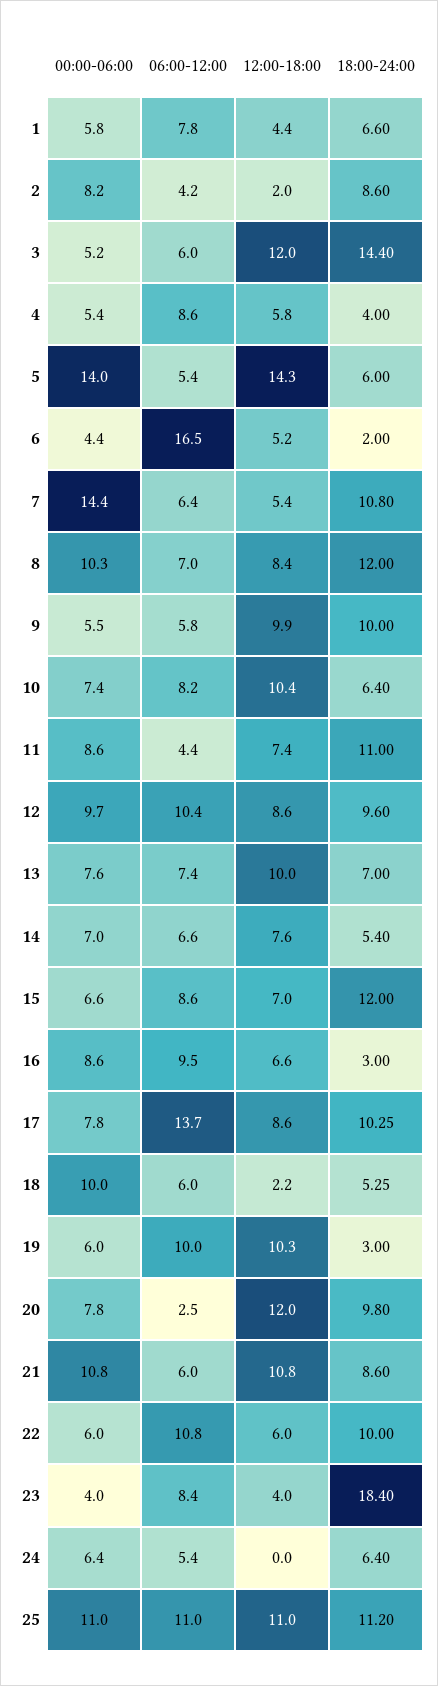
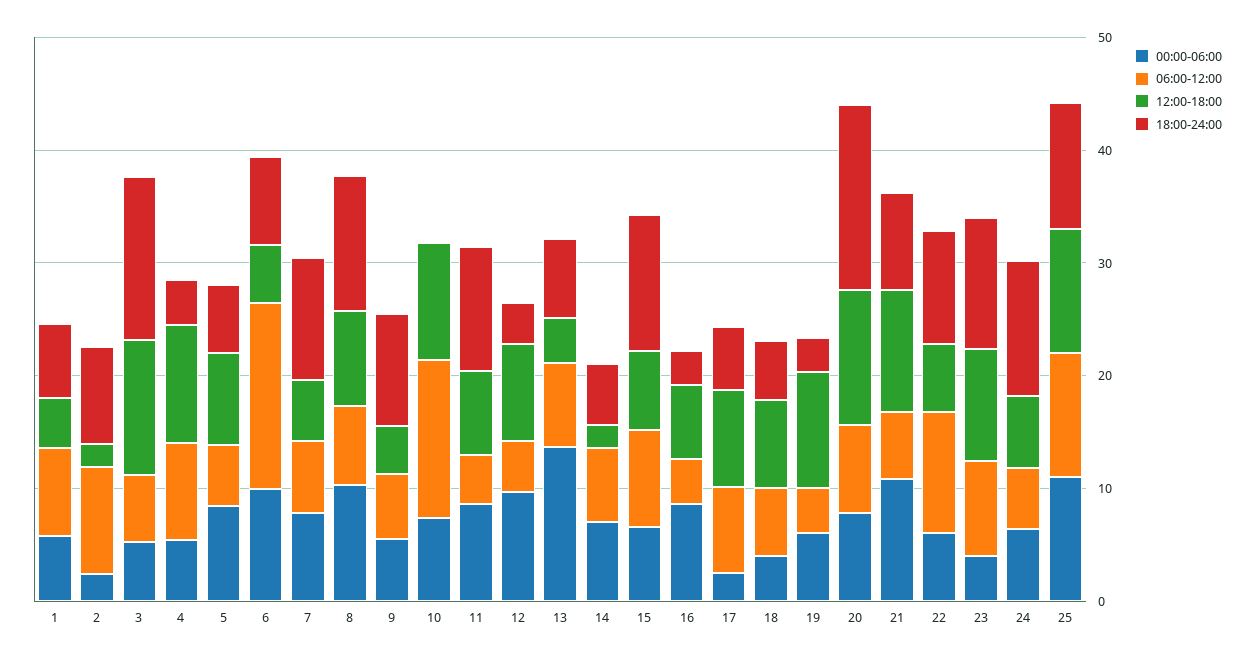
  {
    "00:00-06:00": {
      "1": 5.8,
-     "2": 8.2,
+     "2": 2,
      "3": 5.2,
      "4": 5.4,
-     "5": 14,
+     "5": 8,
-     "6": 4.4,
+     "6": 10,
-     "7": 14.4,
+     "7": 8,
      "8": 10.3,
      "9": 5.5,
      "10": 7.4,
      "11": 8.6,
      "12": 9.7,
-     "13": 7.6,
+     "13": 14,
      "14": 7,
      "15": 6.6,
      "16": 8.6,
-     "17": 7.8,
+     "17": 2,
-     "18": 10,
+     "18": 4,
      "19": 6,
      "20": 7.8,
      "21": 10.8,
      "22": 6,
      "23": 4,
      "24": 6.4,
      "25": 11
    },
    "06:00-12:00": {
      "1": 7.8,
-     "2": 4.2,
+     "2": 10,
      "3": 6,
      "4": 8.6,
      "5": 5.4,
      "6": 16.5,
      "7": 6.4,
      "8": 7,
      "9": 5.8,
-     "10": 8.2,
+     "10": 14,
      "11": 4.4,
-     "12": 10.4,
+     "12": 4,
      "13": 7.4,
      "14": 6.6,
      "15": 8.6,
-     "16": 9.5,
+     "16": 4,
-     "17": 13.7,
+     "17": 8,
      "18": 6,
-     "19": 10,
+     "19": 4,
-     "20": 2.5,
+     "20": 8,
      "21": 6,
      "22": 10.8,
      "23": 8.4,
      "24": 5.4,
      "25": 11
    },
    "12:00-18:00": {
      "1": 4.4,
      "2": 2,
      "3": 12,
-     "4": 5.8,
+     "4": 10,
-     "5": 14.3,
+     "5": 8,
      "6": 5.2,
      "7": 5.4,
      "8": 8.4,
-     "9": 9.9,
+     "9": 4,
      "10": 10.4,
      "11": 7.4,
      "12": 8.6,
-     "13": 10,
+     "13": 4,
-     "14": 7.6,
+     "14": 2,
      "15": 7,
      "16": 6.6,
      "17": 8.6,
-     "18": 2.2,
+     "18": 8,
      "19": 10.3,
      "20": 12,
      "21": 10.8,
      "22": 6,
-     "23": 4,
+     "23": 10,
-     "24": 0,
+     "24": 6,
      "25": 11
    },
    "18:00-24:00": {
      "1": 6.6,
      "2": 8.6,
      "3": 14.4,
      "4": 4,
      "5": 6,
-     "6": 2,
+     "6": 8,
      "7": 10.8,
      "8": 12,
      "9": 10,
-     "10": 6.4,
+     "10": 0,
      "11": 11,
-     "12": 9.6,
+     "12": 4,
      "13": 7,
      "14": 5.4,
      "15": 12,
      "16": 3,
-     "17": 10.25,
+     "17": 6,
      "18": 5.25,
      "19": 3,
-     "20": 9.8,
+     "20": 16,
      "21": 8.6,
      "22": 10,
-     "23": 18.4,
+     "23": 12,
-     "24": 6.4,
+     "24": 12,
      "25": 11.2
    }
  }

